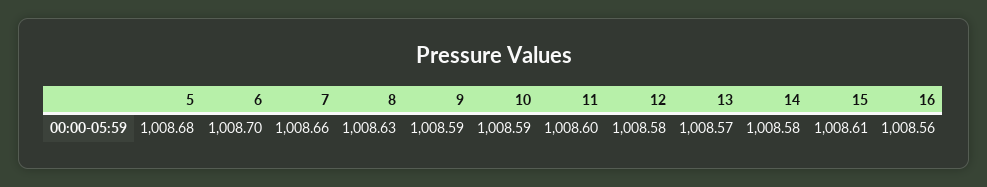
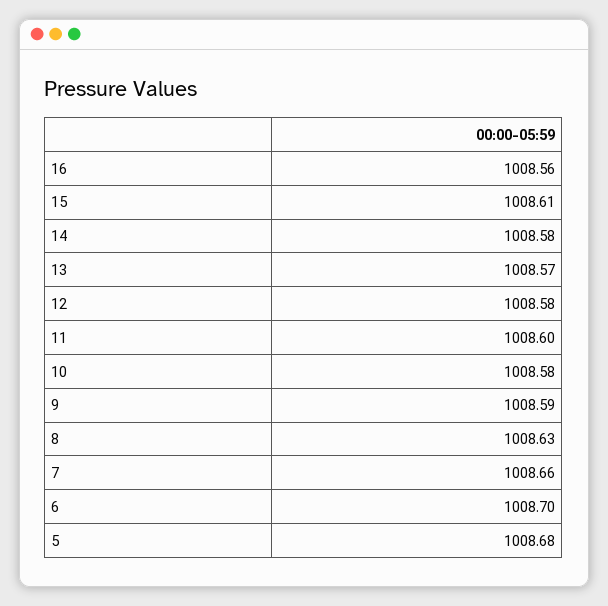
  {
    "5": 1008.68,
    "6": 1008.7,
    "7": 1008.66,
    "8": 1008.63,
    "9": 1008.59,
-   "10": 1008.59,
+   "10": 1008.58,
    "11": 1008.6,
    "12": 1008.58,
    "13": 1008.57,
    "14": 1008.58,
    "15": 1008.61,
    "16": 1008.56
  }

